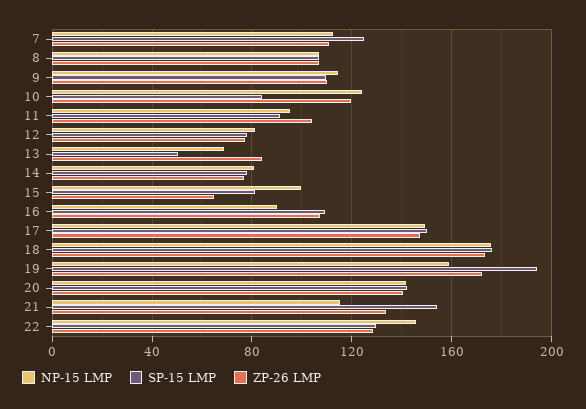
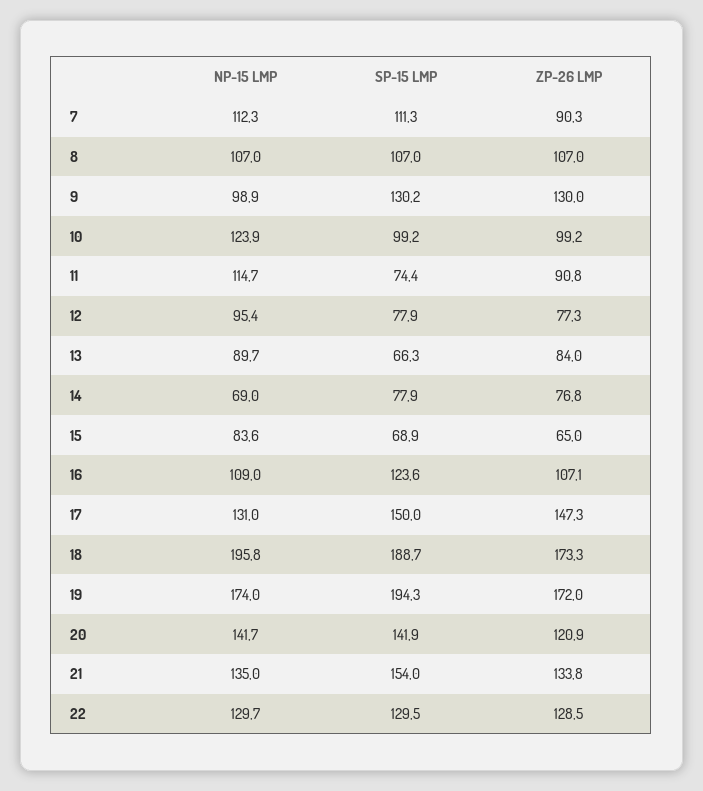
  {
    "NP-15 LMP": {
      "7": 112.3,
      "8": 107,
-     "9": 115,
+     "9": 98.9,
      "10": 123.9,
-     "11": 95,
+     "11": 114.7,
-     "12": 80,
+     "12": 95.4,
-     "13": 70,
+     "13": 89.7,
-     "14": 80,
+     "14": 69,
-     "15": 100,
+     "15": 83.6,
-     "16": 90,
+     "16": 109,
-     "17": 150,
+     "17": 131,
-     "18": 175,
+     "18": 195.8,
-     "19": 160,
+     "19": 174,
      "20": 141.7,
-     "21": 115,
+     "21": 135,
-     "22": 145
+     "22": 129.7
    },
    "SP-15 LMP": {
-     "7": 125,
+     "7": 111.3,
      "8": 107,
-     "9": 110,
+     "9": 130.2,
-     "10": 85,
+     "10": 99.2,
-     "11": 90,
+     "11": 74.4,
      "12": 77.9,
-     "13": 50,
+     "13": 66.3,
      "14": 77.9,
-     "15": 80,
+     "15": 68.9,
-     "16": 110,
+     "16": 123.6,
      "17": 150,
-     "18": 175,
+     "18": 188.7,
      "19": 194.3,
      "20": 141.9,
      "21": 154,
      "22": 129.5
    },
    "ZP-26 LMP": {
-     "7": 110,
+     "7": 90.3,
      "8": 107,
-     "9": 110,
+     "9": 130,
-     "10": 120,
+     "10": 99.2,
-     "11": 105,
+     "11": 90.8,
      "12": 77.3,
      "13": 84,
      "14": 76.8,
      "15": 65,
      "16": 107.1,
      "17": 147.3,
      "18": 173.3,
      "19": 172,
-     "20": 140,
+     "20": 120.9,
      "21": 133.8,
      "22": 128.5
    }
  }

